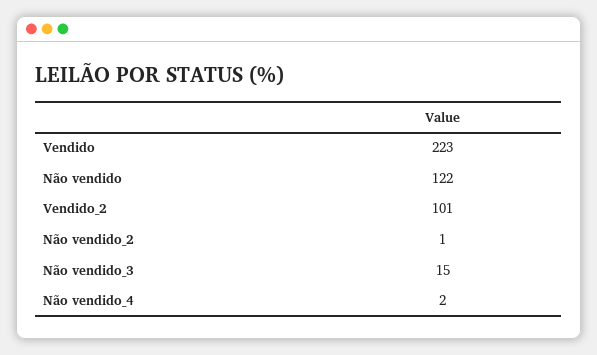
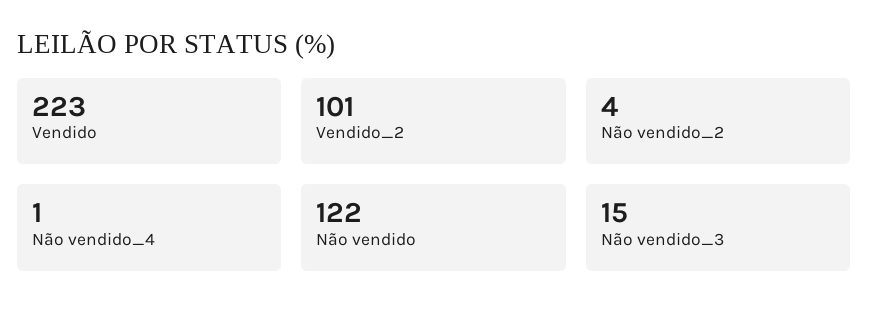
  {
    "Vendido": 223,
    "Não vendido": 122,
    "Vendido_2": 101,
-   "Não vendido_2": 1,
+   "Não vendido_2": 4,
    "Não vendido_3": 15,
-   "Não vendido_4": 2
+   "Não vendido_4": 1
  }

